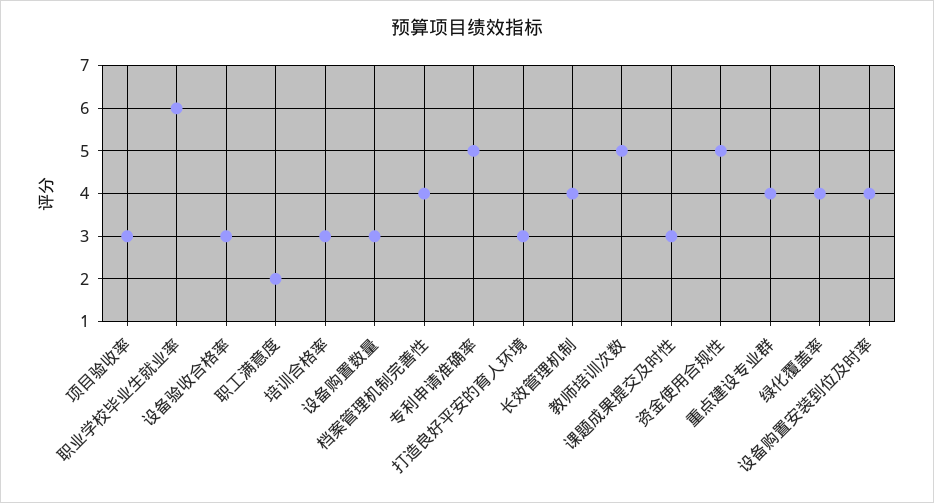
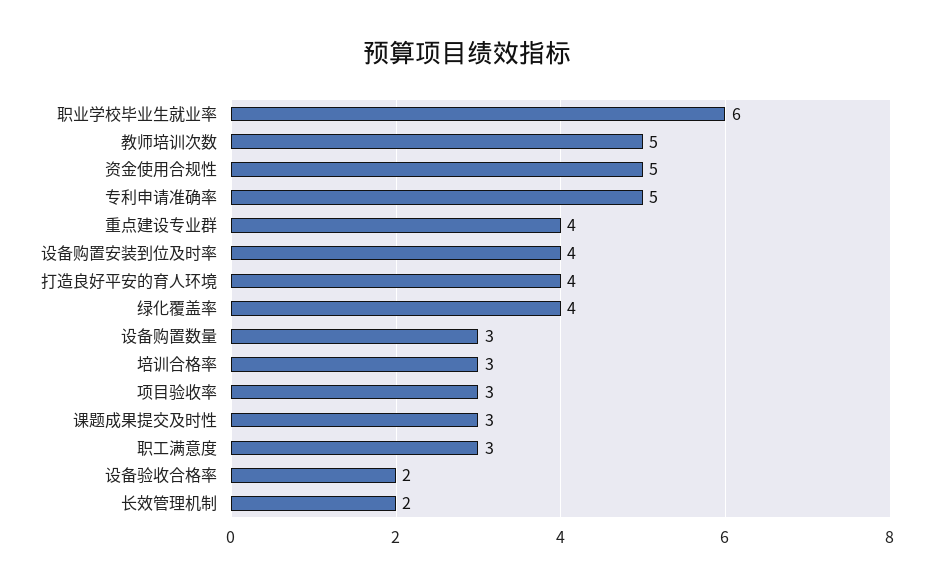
  {
    "项目验收率": 3,
    "职业学校毕业生就业率": 6,
-   "设备验收合格率": 3,
+   "设备验收合格率": 2,
-   "职工满意度": 2,
+   "职工满意度": 3,
    "培训合格率": 3,
    "设备购置数量": 3,
-   "档案管理机制完善性": 4,
    "专利申请准确率": 5,
-   "打造良好平安的育人环境": 3,
+   "打造良好平安的育人环境": 4,
-   "长效管理机制": 4,
+   "长效管理机制": 2,
    "教师培训次数": 5,
    "课题成果提交及时性": 3,
    "资金使用合规性": 5,
    "重点建设专业群": 4,
    "绿化覆盖率": 4,
    "设备购置安装到位及时率": 4
  }

